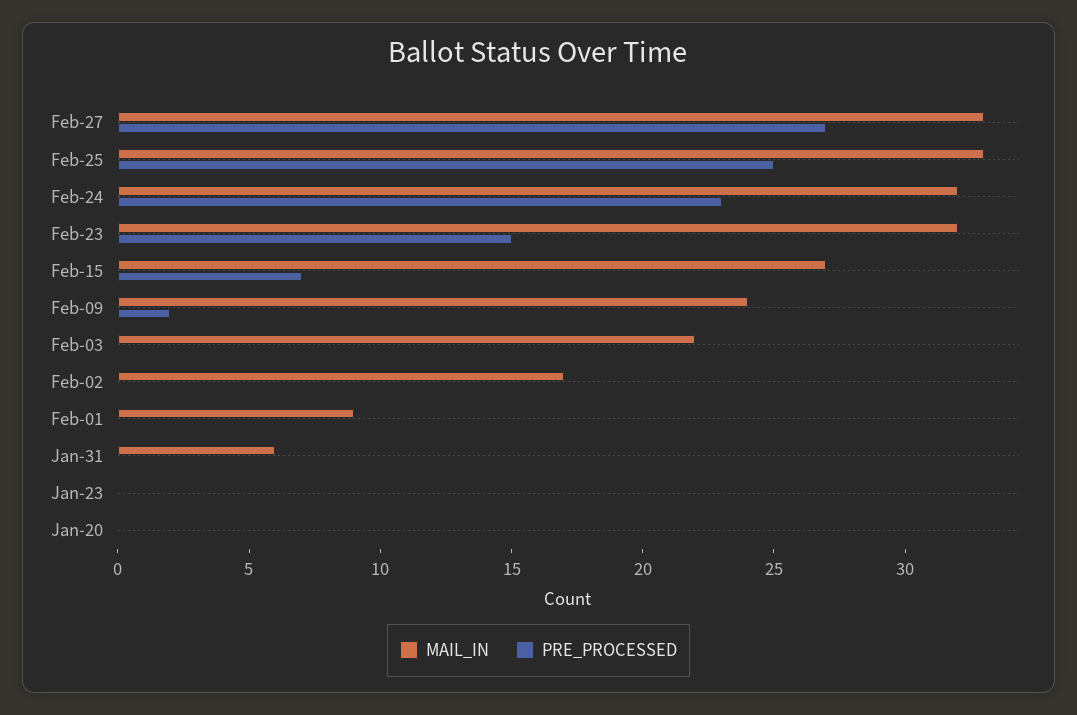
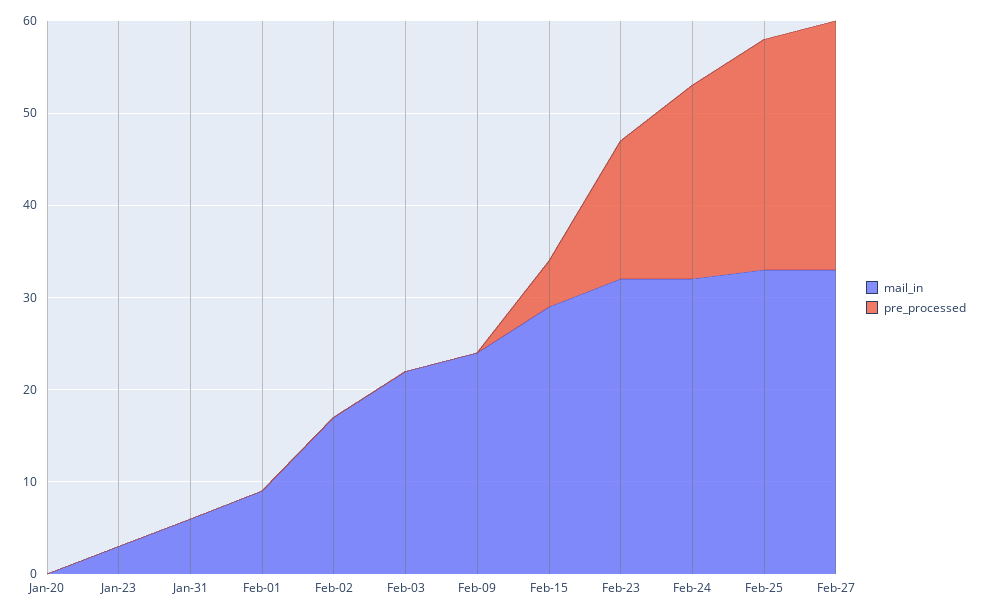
  {
    "MAIL_IN": {
      "Feb-27": 33,
      "Feb-25": 33,
      "Feb-24": 32,
      "Feb-23": 32,
-     "Feb-15": 27,
+     "Feb-15": 29,
      "Feb-09": 24,
      "Feb-03": 22,
      "Feb-02": 17,
      "Feb-01": 9,
      "Jan-31": 6,
-     "Jan-23": 0,
+     "Jan-23": 3,
      "Jan-20": 0
    },
    "PRE_PROCESSED": {
      "Feb-27": 27,
      "Feb-25": 25,
-     "Feb-24": 23,
+     "Feb-24": 21,
      "Feb-23": 15,
-     "Feb-15": 7,
+     "Feb-15": 5,
-     "Feb-09": 2,
+     "Feb-09": 0,
      "Feb-03": 0,
      "Feb-02": 0,
      "Feb-01": 0,
      "Jan-31": 0,
      "Jan-23": 0,
      "Jan-20": 0
    }
  }

